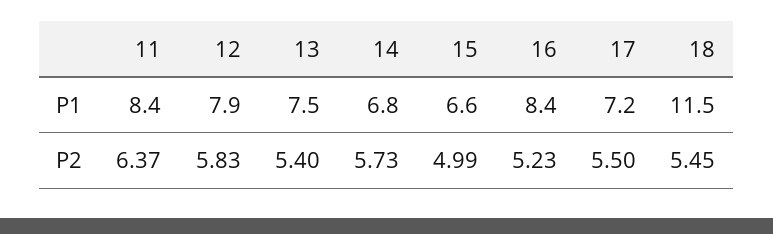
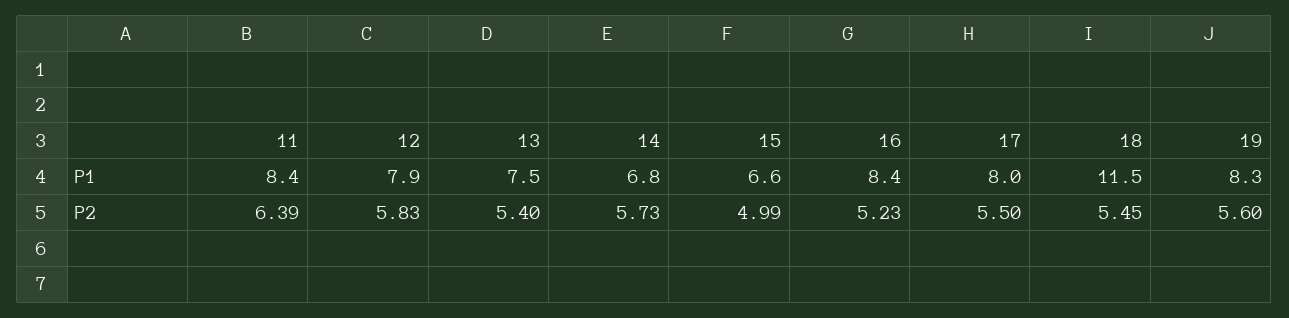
  {
    "11": {
      "P1": 8.4,
-     "P2": 6.37
+     "P2": 6.39
    },
    "12": {
      "P1": 7.9,
      "P2": 5.83
    },
    "13": {
      "P1": 7.5,
      "P2": 5.4
    },
    "14": {
      "P1": 6.8,
      "P2": 5.73
    },
    "15": {
      "P1": 6.6,
      "P2": 4.99
    },
    "16": {
      "P1": 8.4,
      "P2": 5.23
    },
    "17": {
-     "P1": 7.2,
+     "P1": 8,
      "P2": 5.5
    },
    "18": {
      "P1": 11.5,
      "P2": 5.45
-   }
+   },
+   "19": {
+     "P1": 8.3,
+     "P2": 5.6
+   }
  }

